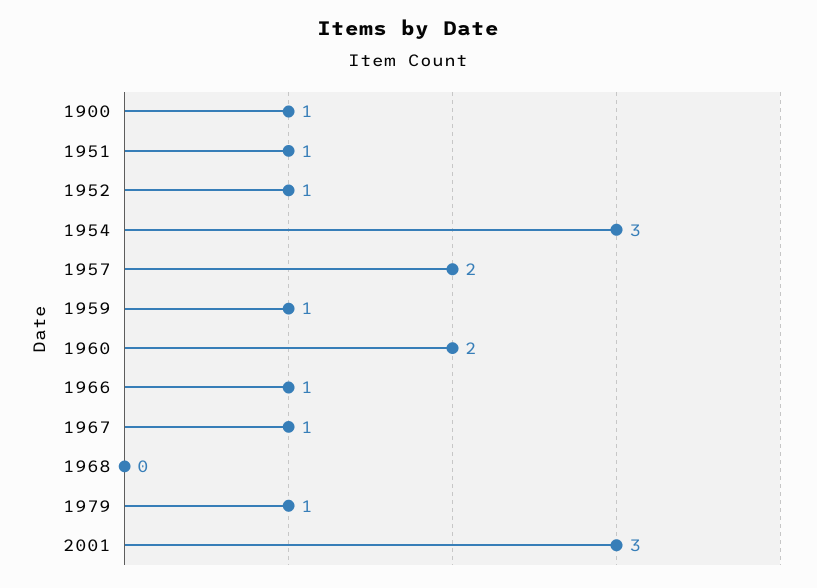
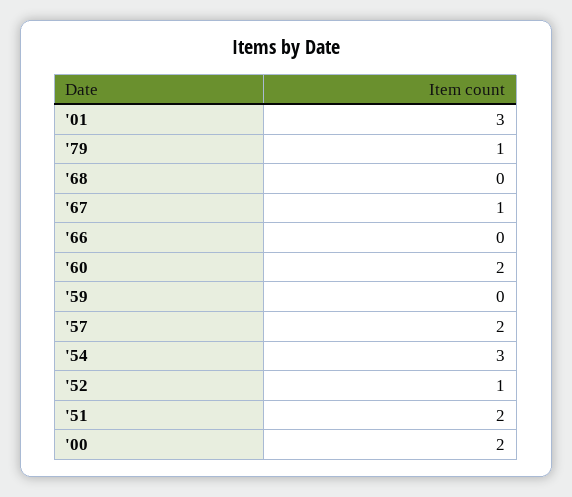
  {
-   "1900": 1,
+   "1900": 2,
-   "1951": 1,
+   "1951": 2,
    "1952": 1,
    "1954": 3,
    "1957": 2,
-   "1959": 1,
+   "1959": 0,
    "1960": 2,
-   "1966": 1,
+   "1966": 0,
    "1967": 1,
    "1968": 0,
    "1979": 1,
    "2001": 3
  }

